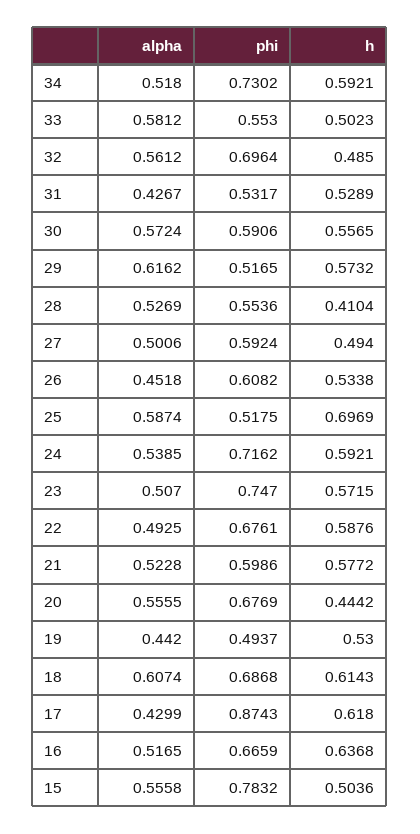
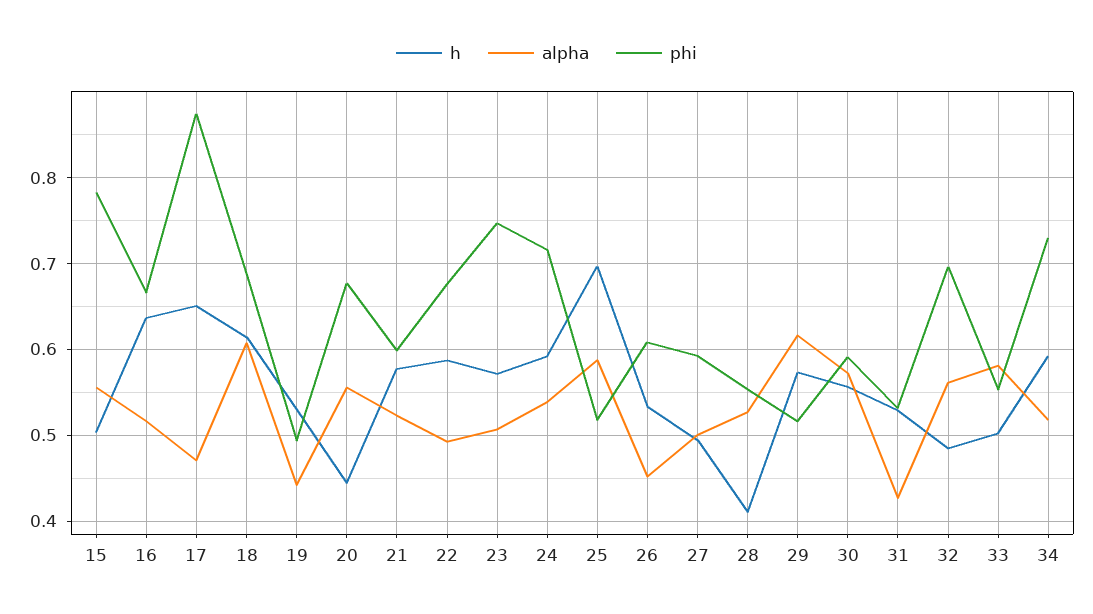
  {
    "alpha": {
      "34": 0.518,
      "33": 0.5812,
      "32": 0.5612,
      "31": 0.4267,
      "30": 0.5724,
      "29": 0.6162,
      "28": 0.5269,
      "27": 0.5006,
      "26": 0.4518,
      "25": 0.5874,
      "24": 0.5385,
      "23": 0.507,
      "22": 0.4925,
      "21": 0.5228,
      "20": 0.5555,
      "19": 0.442,
      "18": 0.6074,
-     "17": 0.4299,
+     "17": 0.47,
      "16": 0.5165,
      "15": 0.5558
    },
    "phi": {
      "34": 0.7302,
      "33": 0.553,
      "32": 0.6964,
      "31": 0.5317,
      "30": 0.5906,
      "29": 0.5165,
      "28": 0.5536,
      "27": 0.5924,
      "26": 0.6082,
      "25": 0.5175,
      "24": 0.7162,
      "23": 0.747,
      "22": 0.6761,
      "21": 0.5986,
      "20": 0.6769,
      "19": 0.4937,
      "18": 0.6868,
      "17": 0.8743,
      "16": 0.6659,
      "15": 0.7832
    },
    "h": {
      "34": 0.5921,
      "33": 0.5023,
      "32": 0.485,
      "31": 0.5289,
      "30": 0.5565,
      "29": 0.5732,
      "28": 0.4104,
      "27": 0.494,
      "26": 0.5338,
      "25": 0.6969,
      "24": 0.5921,
      "23": 0.5715,
      "22": 0.5876,
      "21": 0.5772,
      "20": 0.4442,
      "19": 0.53,
      "18": 0.6143,
-     "17": 0.618,
+     "17": 0.65,
      "16": 0.6368,
      "15": 0.5036
    }
  }

